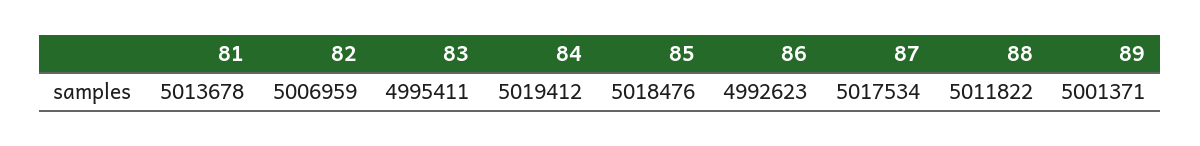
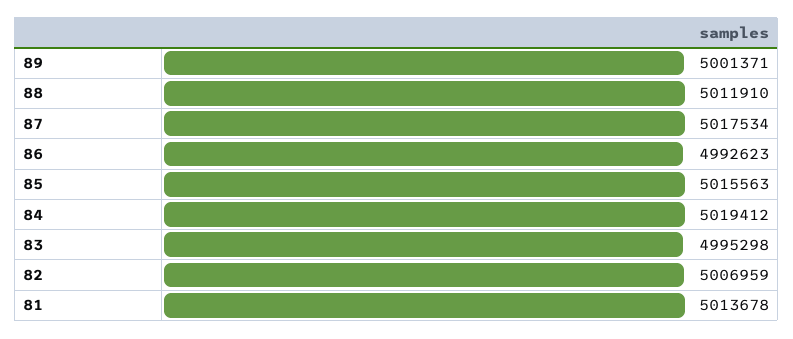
  {
    "81": 5013678,
    "82": 5006959,
-   "83": 4995411,
+   "83": 4995298,
    "84": 5019412,
-   "85": 5018476,
+   "85": 5015563,
    "86": 4992623,
    "87": 5017534,
-   "88": 5011822,
+   "88": 5011910,
    "89": 5001371
  }

